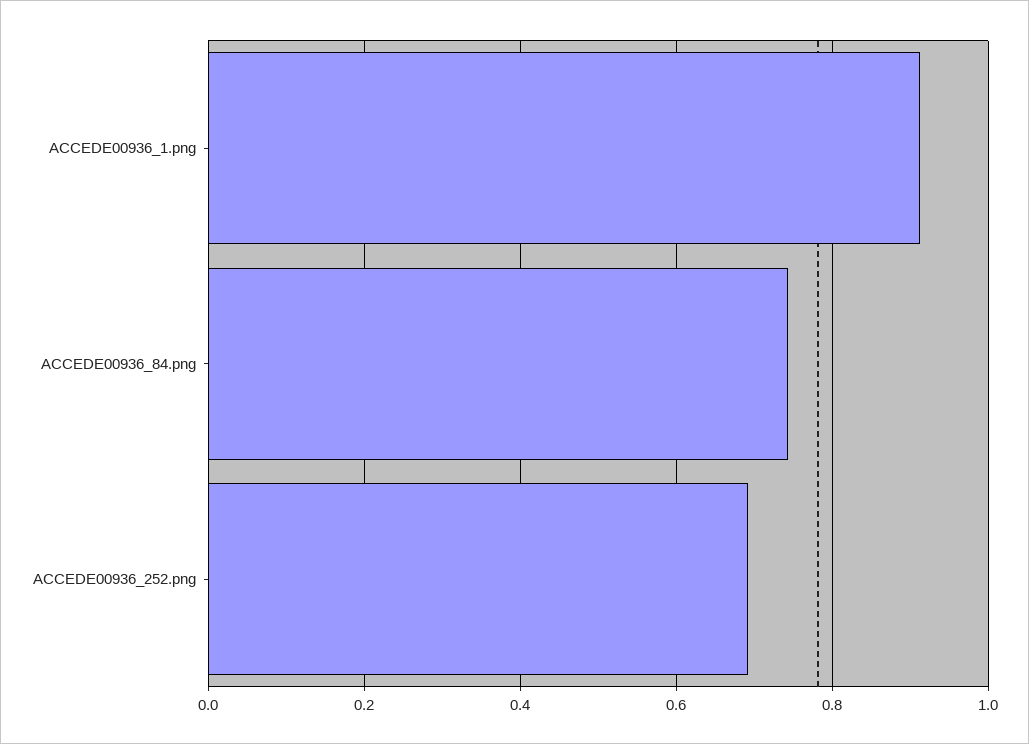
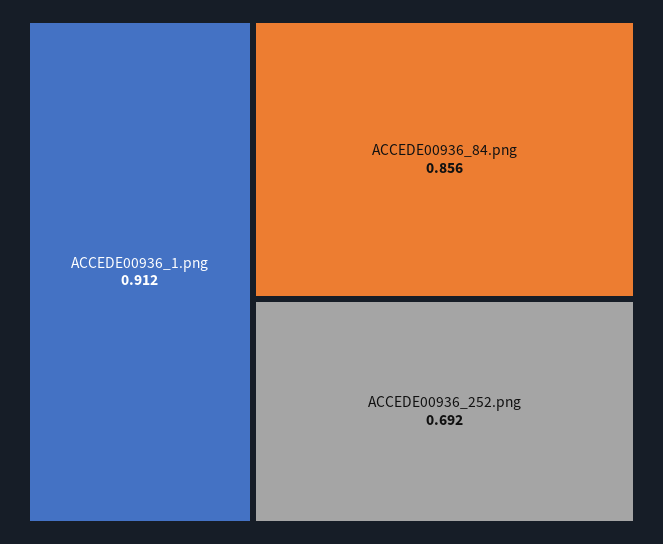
  {
    "ACCEDE00936_1.png": 0.912,
-   "ACCEDE00936_84.png": 0.74,
+   "ACCEDE00936_84.png": 0.856,
    "ACCEDE00936_252.png": 0.692
  }

